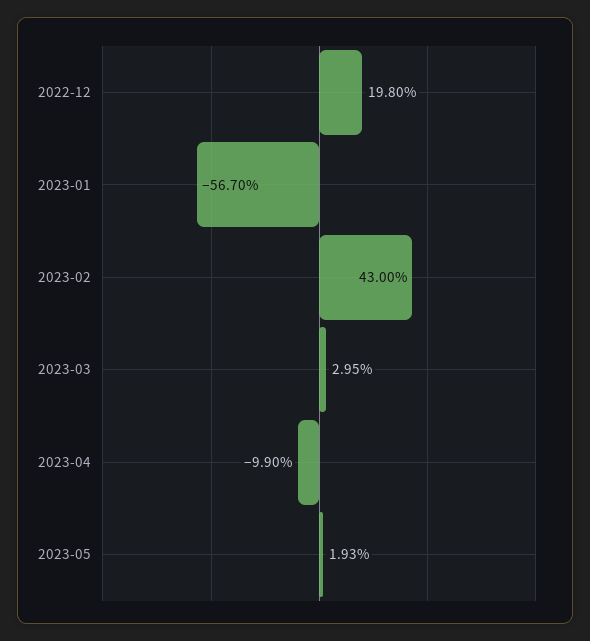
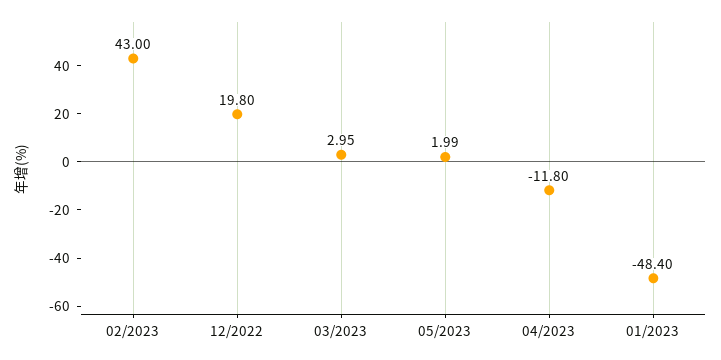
  {
    "2022-12": 19.8,
-   "2023-01": -56.7,
+   "2023-01": -48.4,
    "2023-02": 43,
    "2023-03": 2.95,
-   "2023-04": -9.9,
+   "2023-04": -11.8,
-   "2023-05": 1.93
+   "2023-05": 1.99
  }

